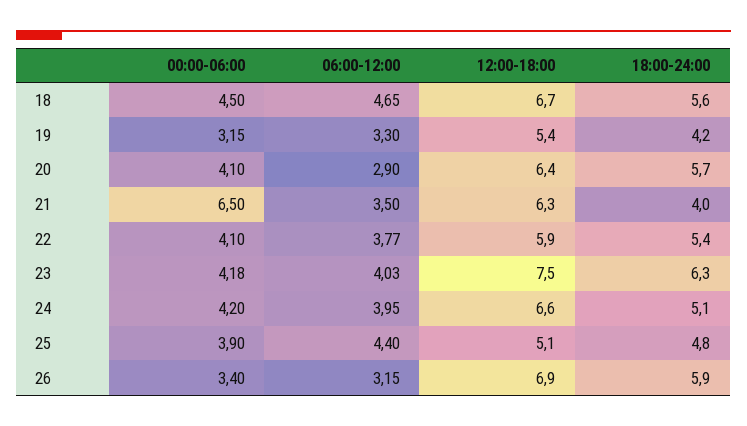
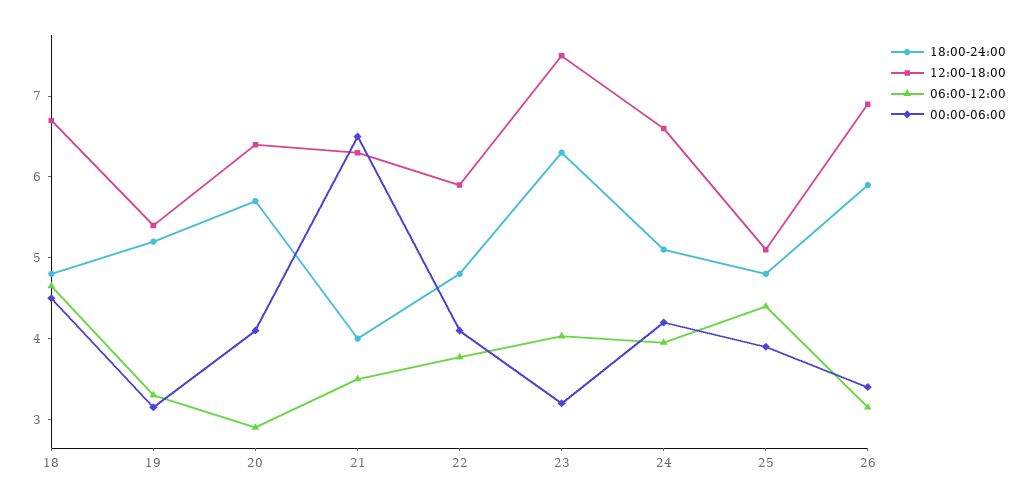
  {
    "00:00-06:00": {
      "18": 4.5,
      "19": 3.15,
      "20": 4.1,
      "21": 6.5,
      "22": 4.1,
-     "23": 4.18,
+     "23": 3.2,
      "24": 4.2,
      "25": 3.9,
      "26": 3.4
    },
    "06:00-12:00": {
      "18": 4.65,
      "19": 3.3,
      "20": 2.9,
      "21": 3.5,
      "22": 3.77,
      "23": 4.03,
      "24": 3.95,
      "25": 4.4,
      "26": 3.15
    },
    "12:00-18:00": {
      "18": 6.7,
      "19": 5.4,
      "20": 6.4,
      "21": 6.3,
      "22": 5.9,
      "23": 7.5,
      "24": 6.6,
      "25": 5.1,
      "26": 6.9
    },
    "18:00-24:00": {
-     "18": 5.6,
+     "18": 4.8,
-     "19": 4.2,
+     "19": 5.2,
      "20": 5.7,
      "21": 4,
-     "22": 5.4,
+     "22": 4.8,
      "23": 6.3,
      "24": 5.1,
      "25": 4.8,
      "26": 5.9
    }
  }

